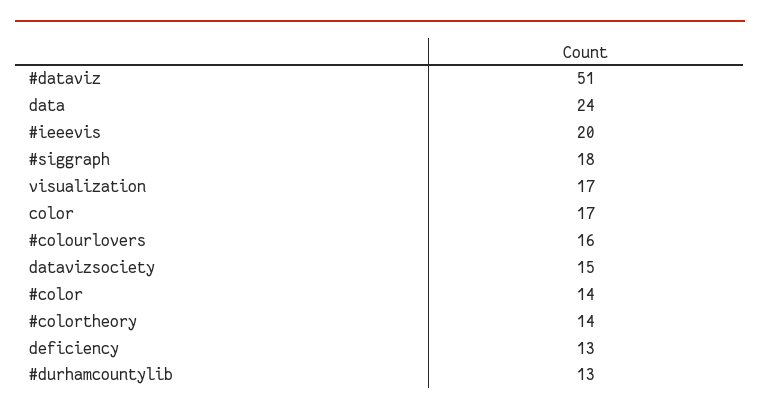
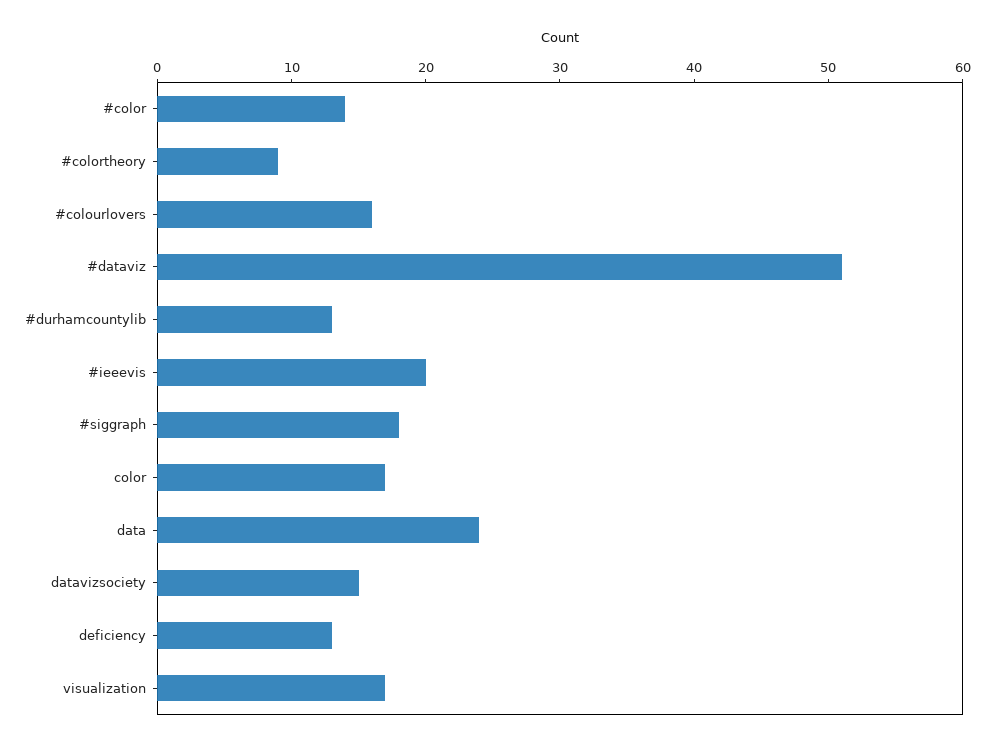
  {
    "#dataviz": 51,
    "data": 24,
    "#ieeevis": 20,
    "#siggraph": 18,
    "visualization": 17,
    "color": 17,
    "#colourlovers": 16,
    "datavizsociety": 15,
    "#color": 14,
-   "#colortheory": 14,
+   "#colortheory": 9,
    "deficiency": 13,
    "#durhamcountylib": 13
  }

